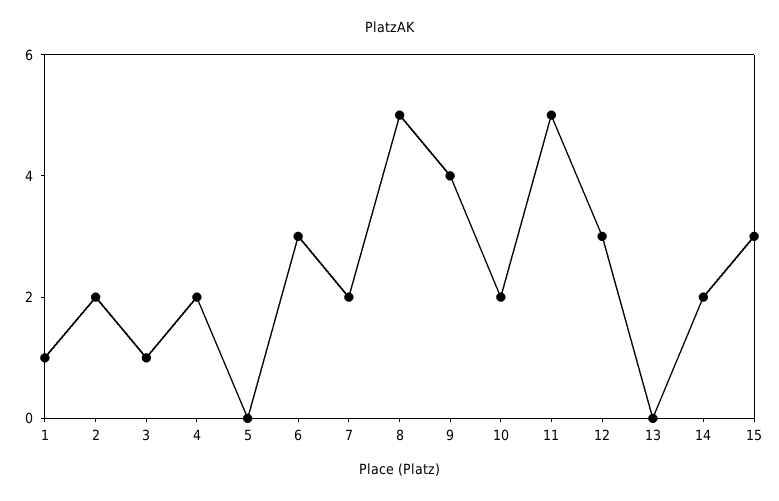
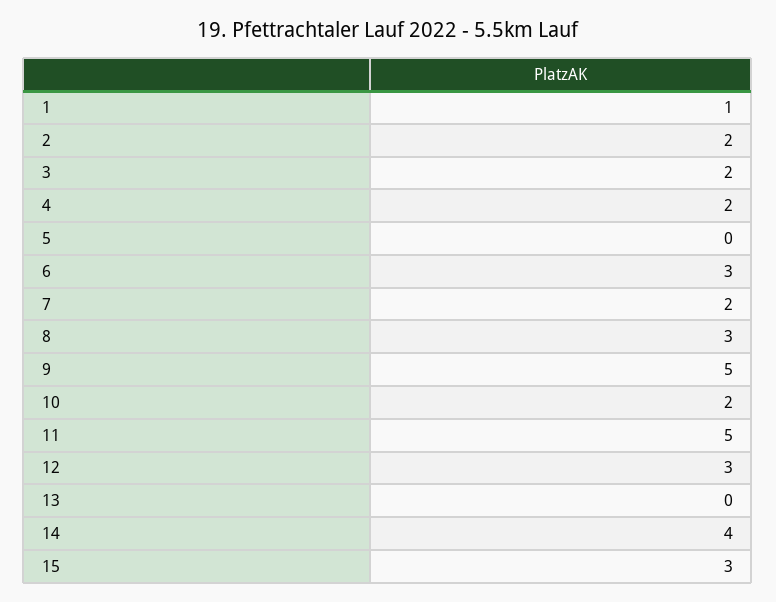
  {
    "1": 1,
    "2": 2,
-   "3": 1,
+   "3": 2,
    "4": 2,
    "5": 0,
    "6": 3,
    "7": 2,
-   "8": 5,
+   "8": 3,
-   "9": 4,
+   "9": 5,
    "10": 2,
    "11": 5,
    "12": 3,
    "13": 0,
-   "14": 2,
+   "14": 4,
    "15": 3
  }

